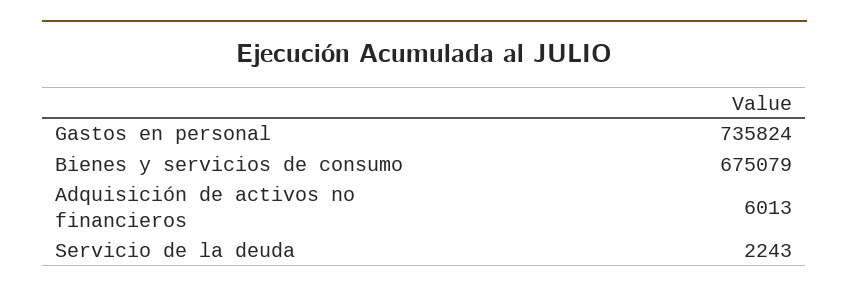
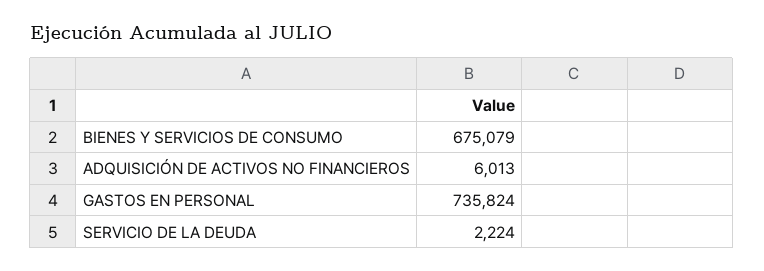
  {
    "Gastos en personal": 735824,
    "Bienes y servicios de consumo": 675079,
    "Adquisición de activos no financieros": 6013,
-   "Servicio de la deuda": 2243
+   "Servicio de la deuda": 2224
  }

